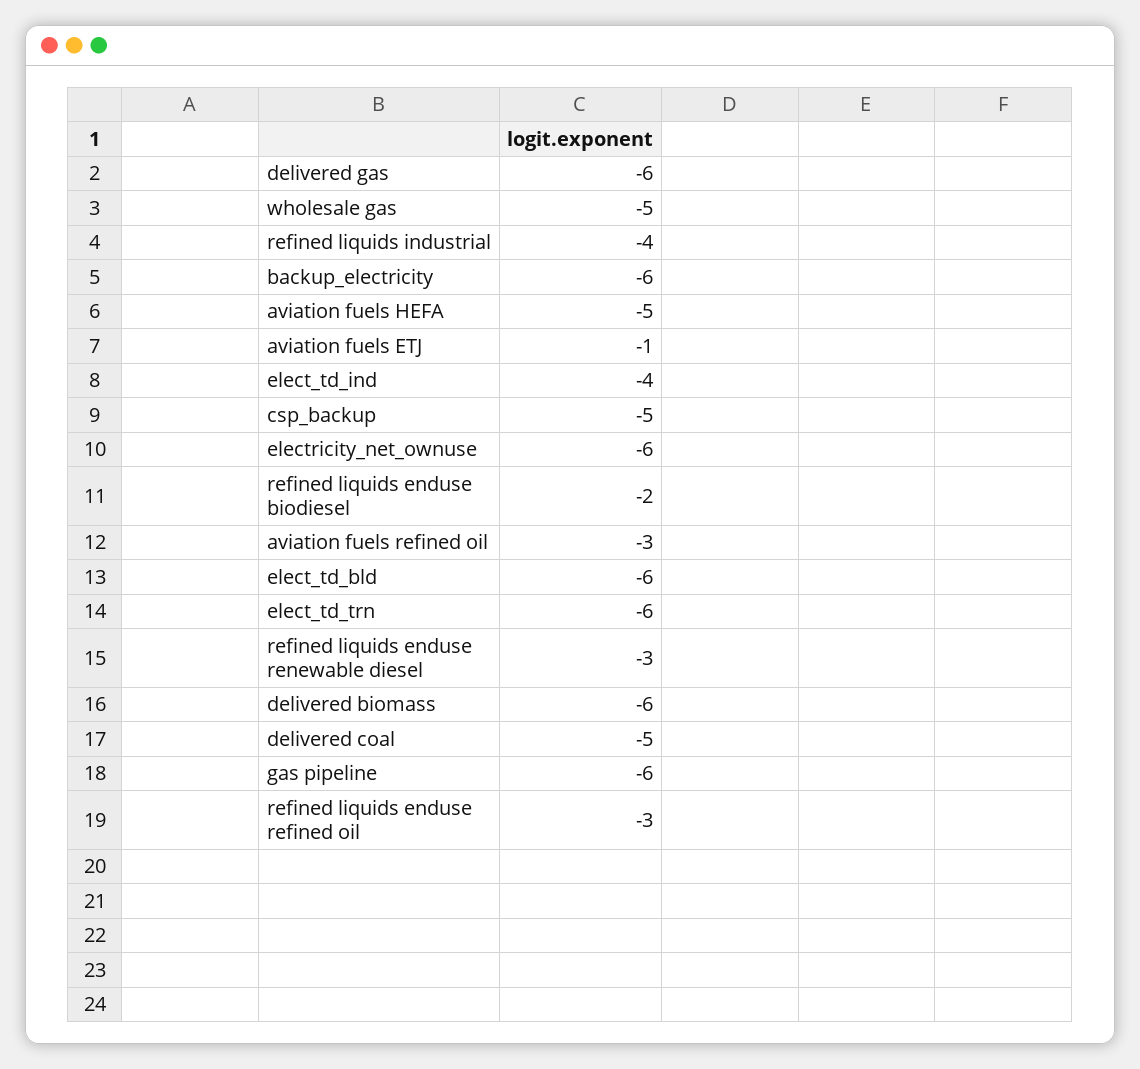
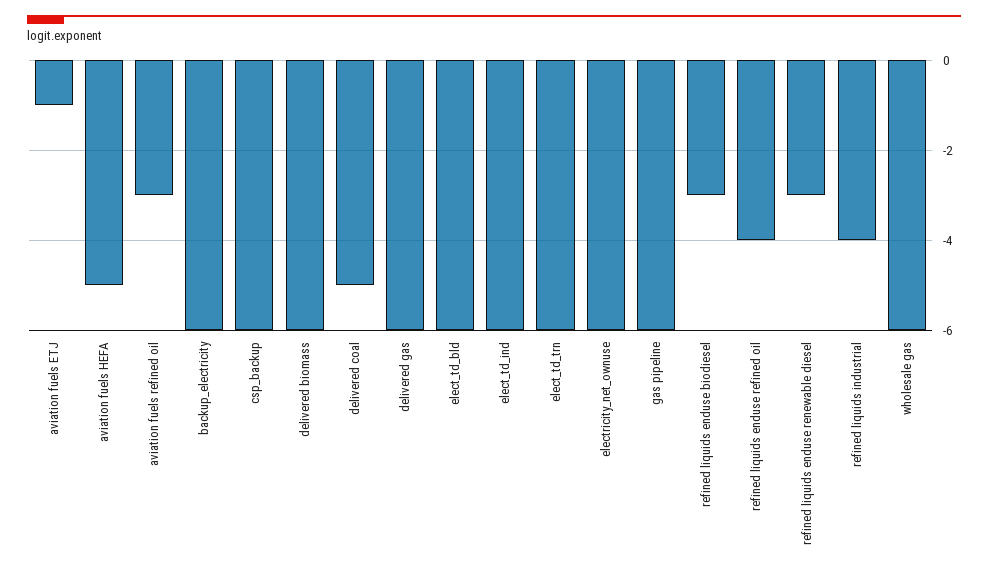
  {
    "delivered gas": -6,
-   "wholesale gas": -5,
+   "wholesale gas": -6,
    "refined liquids industrial": -4,
    "backup_electricity": -6,
    "aviation fuels HEFA": -5,
    "aviation fuels ETJ": -1,
-   "elect_td_ind": -4,
+   "elect_td_ind": -6,
-   "csp_backup": -5,
+   "csp_backup": -6,
    "electricity_net_ownuse": -6,
-   "refined liquids enduse biodiesel": -2,
+   "refined liquids enduse biodiesel": -3,
    "aviation fuels refined oil": -3,
    "elect_td_bld": -6,
    "elect_td_trn": -6,
    "refined liquids enduse renewable diesel": -3,
    "delivered biomass": -6,
    "delivered coal": -5,
    "gas pipeline": -6,
-   "refined liquids enduse refined oil": -3
+   "refined liquids enduse refined oil": -4
  }

